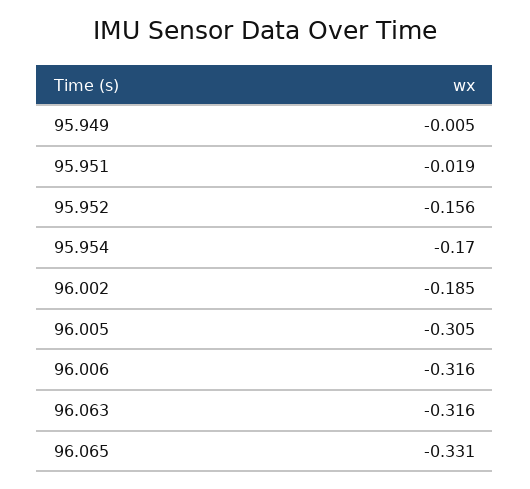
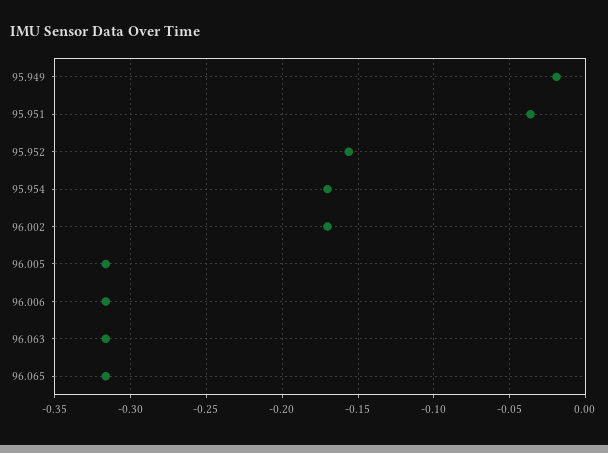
  {
-   "95.949": -0.005,
+   "95.949": -0.02,
-   "95.951": -0.019,
+   "95.951": -0.035,
    "95.952": -0.156,
    "95.954": -0.17,
-   "96.002": -0.185,
+   "96.002": -0.17,
-   "96.005": -0.305,
+   "96.005": -0.315,
    "96.006": -0.316,
    "96.063": -0.316,
-   "96.065": -0.331
+   "96.065": -0.315
  }

